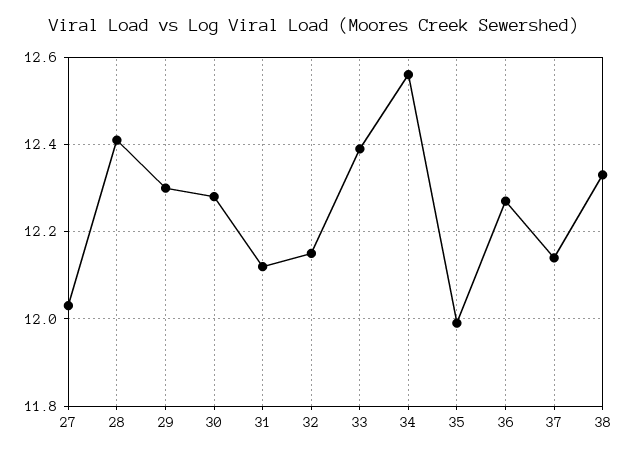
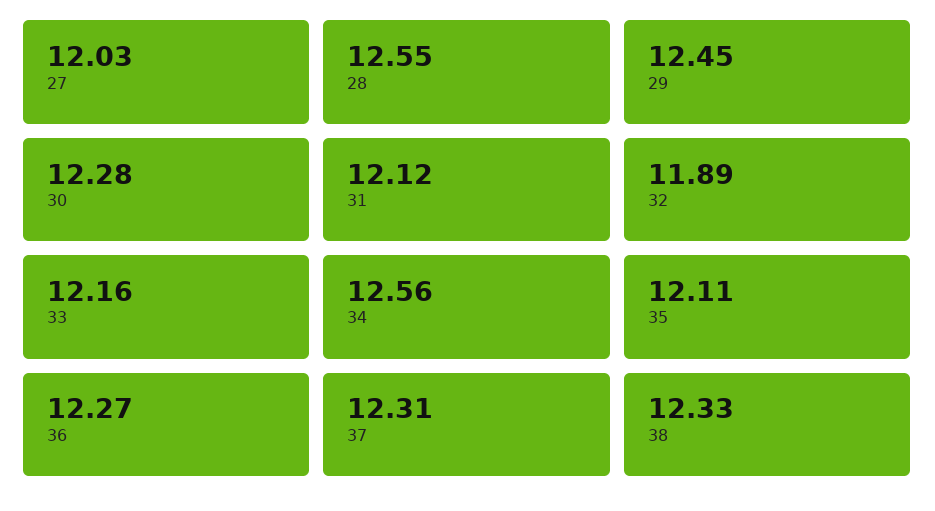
  {
    "27": 12.03,
-   "28": 12.4,
+   "28": 12.55,
-   "29": 12.3,
+   "29": 12.45,
    "30": 12.28,
    "31": 12.12,
-   "32": 12.15,
+   "32": 11.89,
-   "33": 12.4,
+   "33": 12.16,
    "34": 12.56,
-   "35": 12,
+   "35": 12.11,
    "36": 12.27,
-   "37": 12.15,
+   "37": 12.31,
    "38": 12.33
  }

